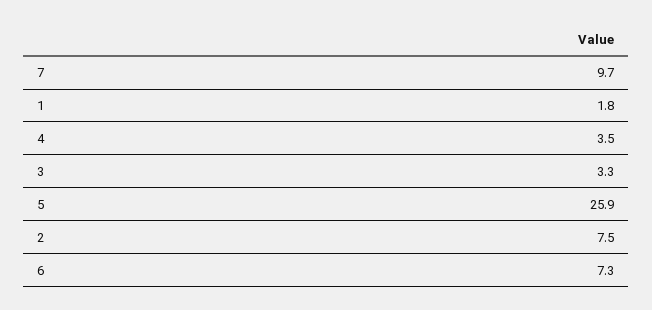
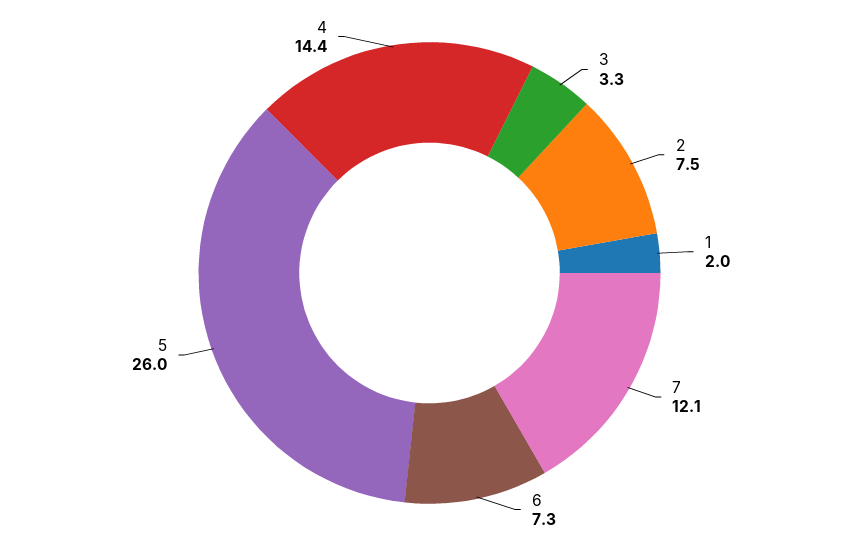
  {
-   "7": 9.7,
+   "7": 12.1,
-   "1": 1.8,
+   "1": 2,
-   "4": 3.5,
+   "4": 14.4,
    "3": 3.3,
-   "5": 25.9,
+   "5": 26,
    "2": 7.5,
    "6": 7.3
  }

